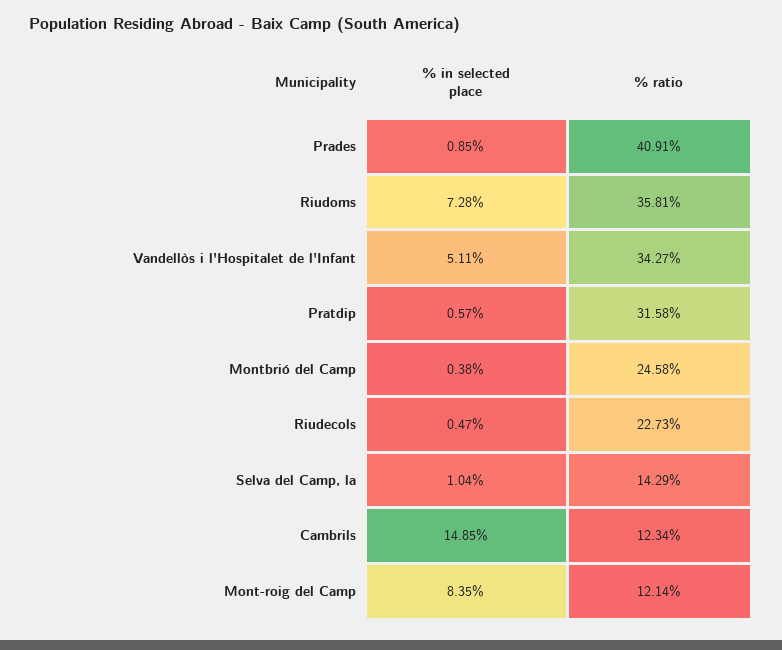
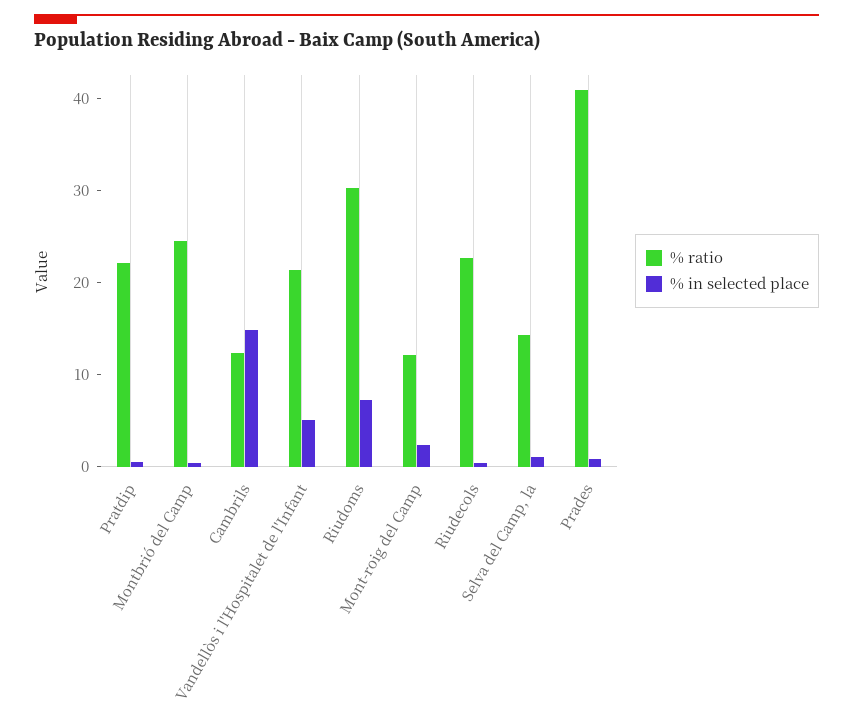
  {
    "% in selected place": {
      "Prades": 0.85,
      "Riudoms": 7.28,
      "Vandellòs i l'Hospitalet de l'Infant": 5.11,
      "Pratdip": 0.57,
      "Montbrió del Camp": 0.38,
      "Riudecols": 0.47,
      "Selva del Camp, la": 1.04,
      "Cambrils": 14.85,
-     "Mont-roig del Camp": 8.35
+     "Mont-roig del Camp": 2
    },
    "% ratio": {
      "Prades": 40.91,
-     "Riudoms": 35.81,
+     "Riudoms": 30,
-     "Vandellòs i l'Hospitalet de l'Infant": 34.27,
+     "Vandellòs i l'Hospitalet de l'Infant": 22,
-     "Pratdip": 31.58,
+     "Pratdip": 22,
      "Montbrió del Camp": 24.58,
      "Riudecols": 22.73,
      "Selva del Camp, la": 14.29,
      "Cambrils": 12.34,
      "Mont-roig del Camp": 12.14
    }
  }

